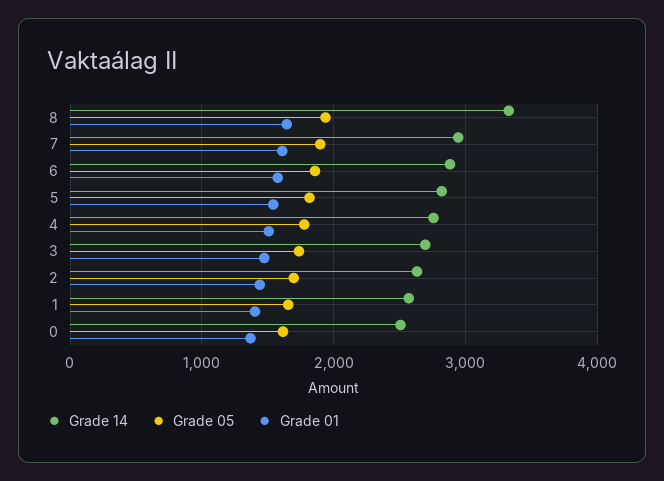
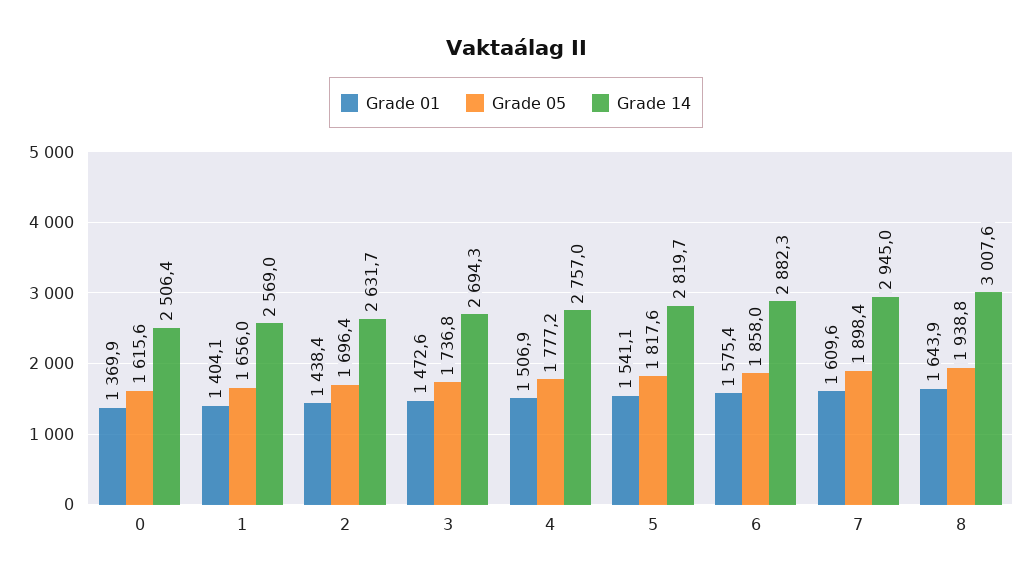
  {
    "Grade 14": {
-     "8": 3300,
+     "8": 3007.6,
      "7": 2945,
      "6": 2882.3,
      "5": 2819.7,
      "4": 2757,
      "3": 2694.3,
      "2": 2631.7,
      "1": 2569,
      "0": 2506.4
    },
    "Grade 05": {
      "8": 1938.8,
      "7": 1898.4,
      "6": 1858,
      "5": 1817.6,
      "4": 1777.2,
      "3": 1736.8,
      "2": 1696.4,
      "1": 1656,
      "0": 1615.6
    },
    "Grade 01": {
      "8": 1643.9,
      "7": 1609.6,
      "6": 1575.4,
      "5": 1541.1,
      "4": 1506.9,
      "3": 1472.6,
      "2": 1438.4,
      "1": 1404.1,
      "0": 1369.9
    }
  }

